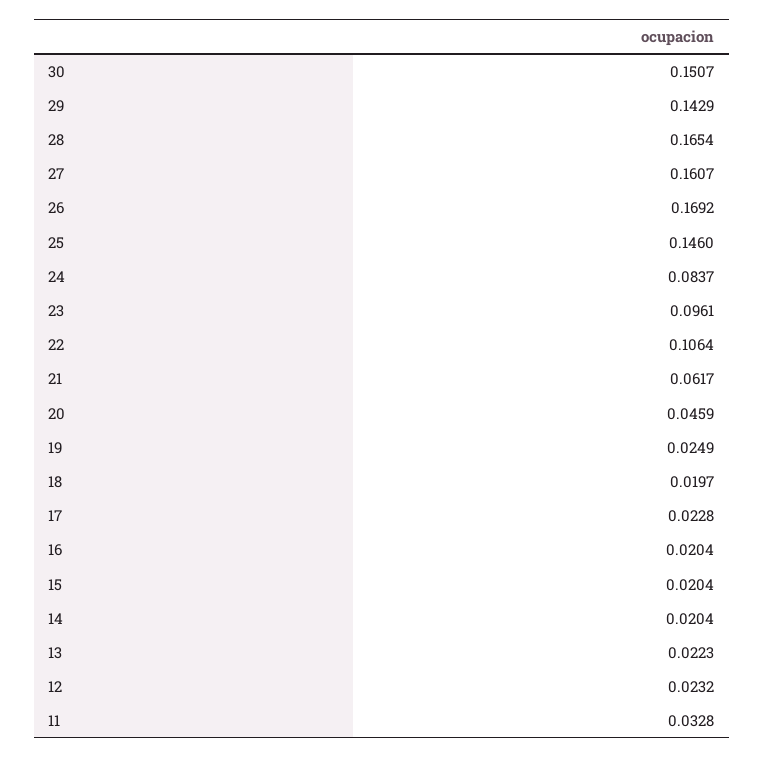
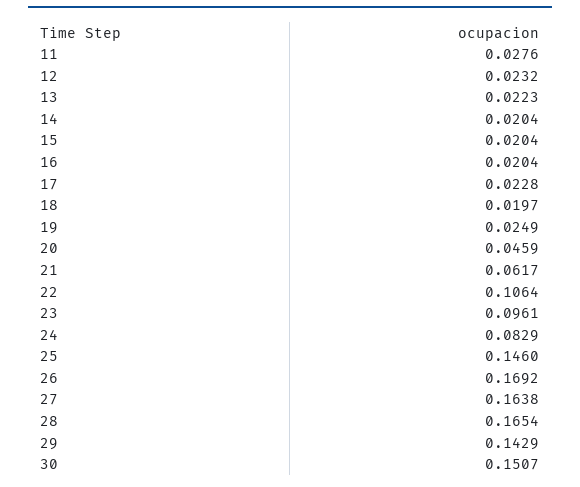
  {
    "30": 0.1507,
    "29": 0.1429,
    "28": 0.1654,
-   "27": 0.1607,
+   "27": 0.1638,
    "26": 0.1692,
    "25": 0.146,
-   "24": 0.0837,
+   "24": 0.0829,
    "23": 0.0961,
    "22": 0.1064,
    "21": 0.0617,
    "20": 0.0459,
    "19": 0.0249,
    "18": 0.0197,
    "17": 0.0228,
    "16": 0.0204,
    "15": 0.0204,
    "14": 0.0204,
    "13": 0.0223,
    "12": 0.0232,
-   "11": 0.0328
+   "11": 0.0276
  }

